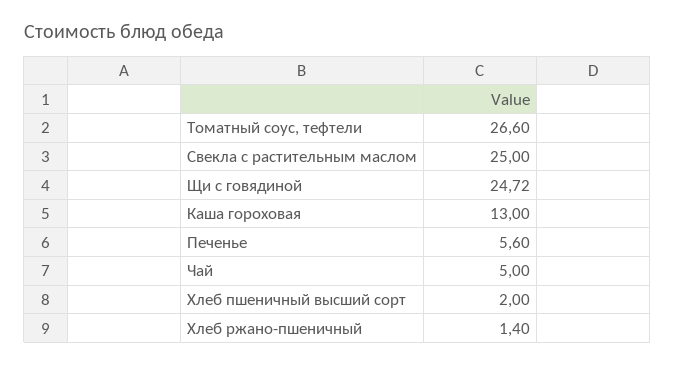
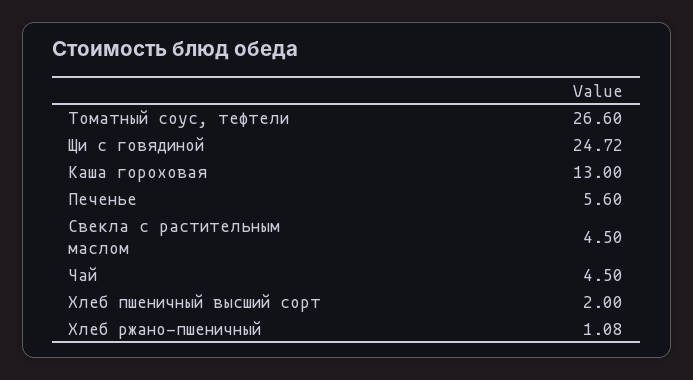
  {
    "Томатный соус, тефтели": 26.6,
-   "Свекла с растительным маслом": 25,
+   "Свекла с растительным маслом": 4.5,
    "Щи с говядиной": 24.72,
    "Каша гороховая": 13,
    "Печенье": 5.6,
-   "Чай": 5,
+   "Чай": 4.5,
    "Хлеб пшеничный высший сорт": 2,
-   "Хлеб ржано-пшеничный": 1.4
+   "Хлеб ржано-пшеничный": 1.08
  }

